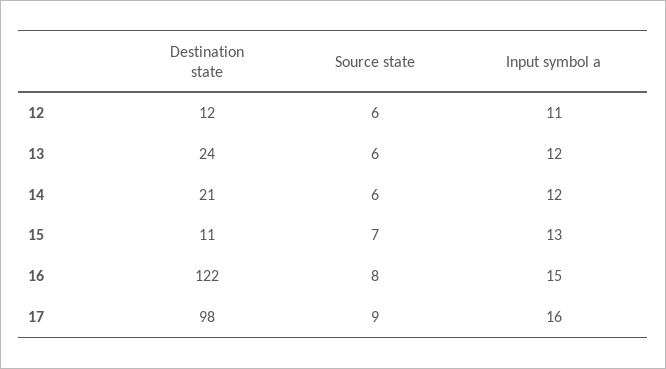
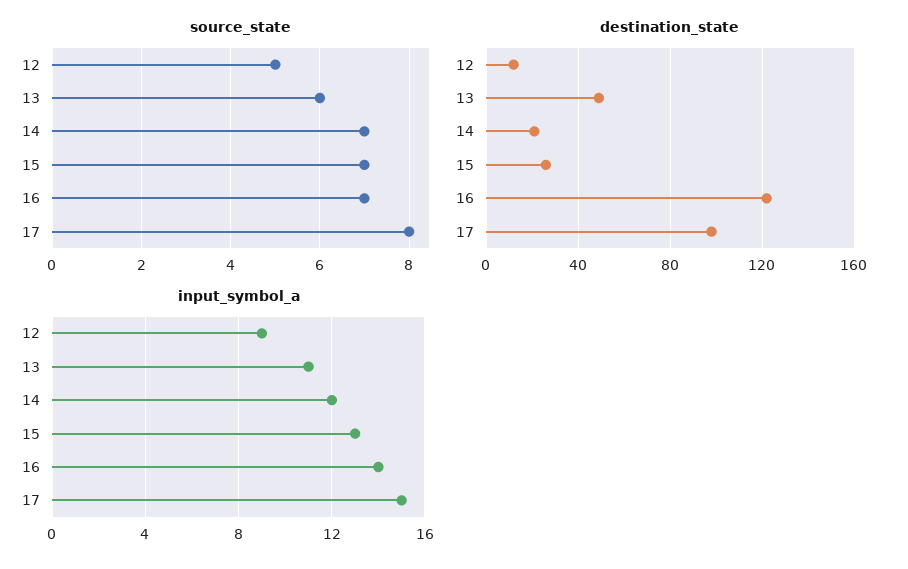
  {
    "Destination state": {
      "12": 12,
-     "13": 24,
+     "13": 50,
      "14": 21,
-     "15": 11,
+     "15": 25,
      "16": 122,
      "17": 98
    },
    "Source state": {
-     "12": 6,
+     "12": 5,
      "13": 6,
-     "14": 6,
+     "14": 7,
      "15": 7,
-     "16": 8,
+     "16": 7,
-     "17": 9
+     "17": 8
    },
    "Input symbol a": {
-     "12": 11,
+     "12": 9,
-     "13": 12,
+     "13": 11,
      "14": 12,
      "15": 13,
-     "16": 15,
+     "16": 14,
-     "17": 16
+     "17": 15
    }
  }

